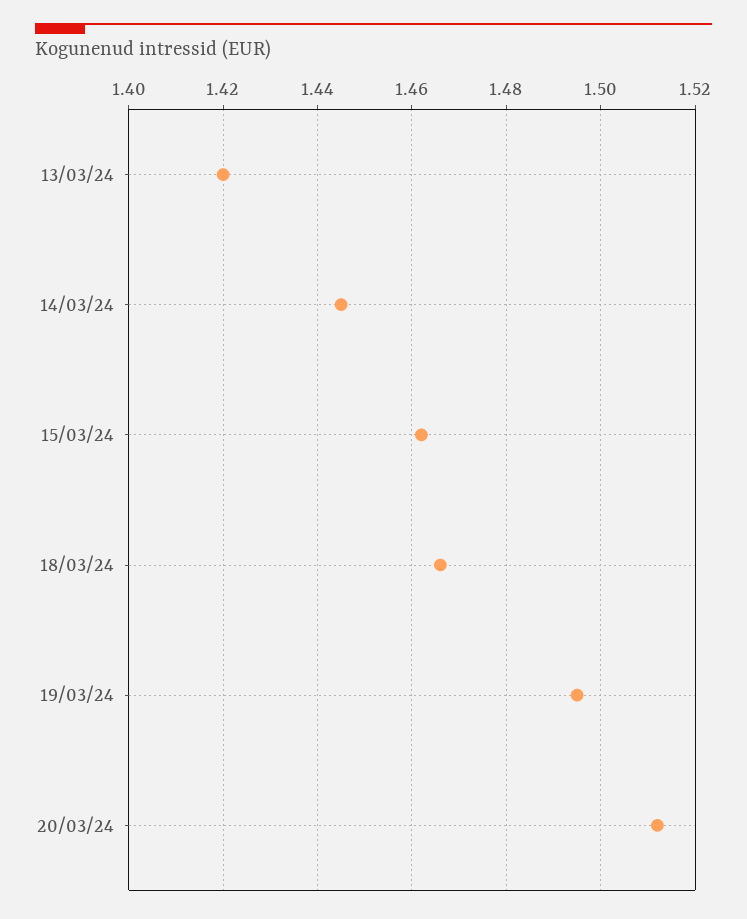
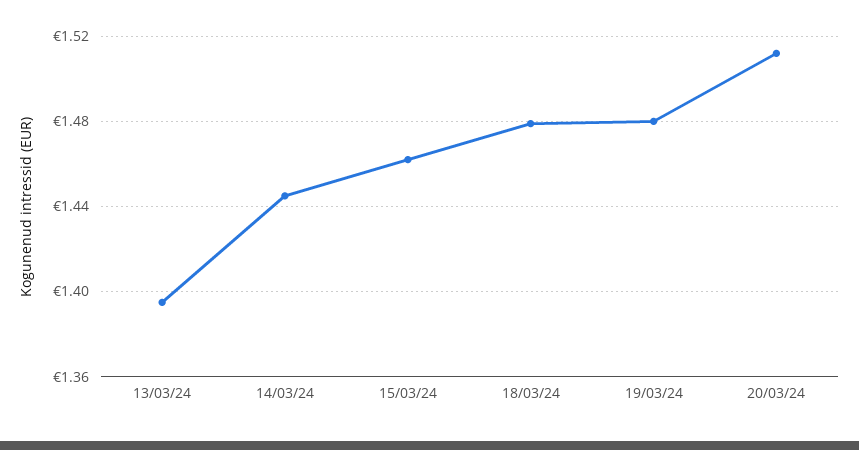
  {
-   "13/03/24": 1.42,
+   "13/03/24": 1.395,
    "14/03/24": 1.445,
    "15/03/24": 1.46,
-   "18/03/24": 1.465,
+   "18/03/24": 1.48,
-   "19/03/24": 1.495,
+   "19/03/24": 1.48,
    "20/03/24": 1.51
  }

